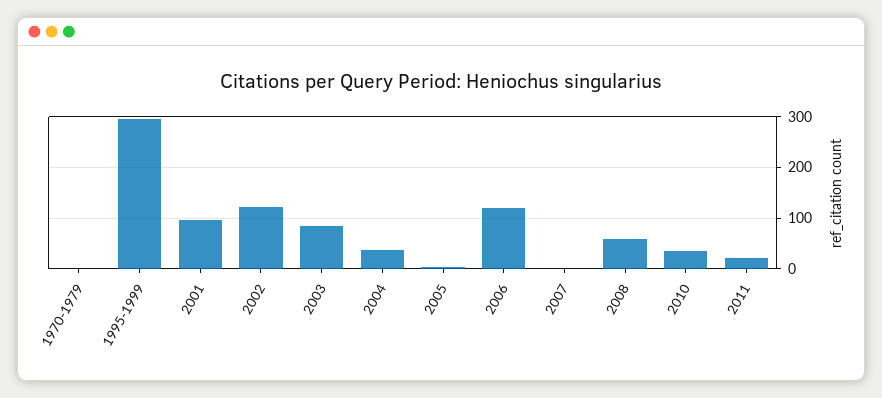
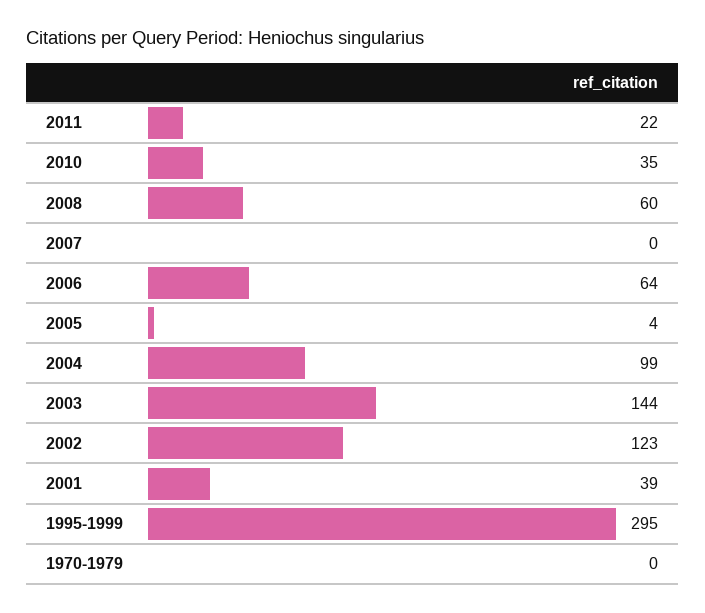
  {
    "1970-1979": 0,
    "1995-1999": 295,
-   "2001": 100,
+   "2001": 39,
    "2002": 123,
-   "2003": 80,
+   "2003": 144,
-   "2004": 40,
+   "2004": 99,
    "2005": 4,
-   "2006": 120,
+   "2006": 64,
    "2007": 0,
    "2008": 60,
    "2010": 35,
    "2011": 22
  }

